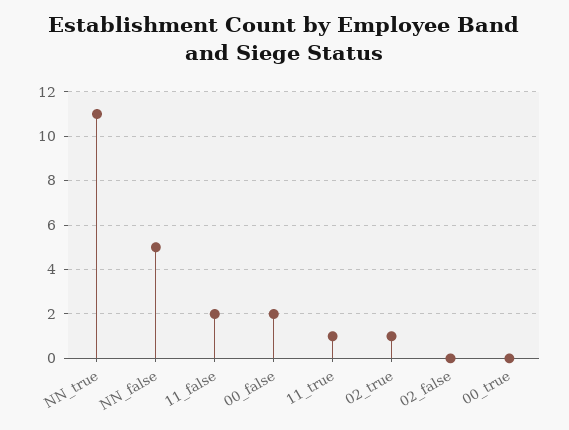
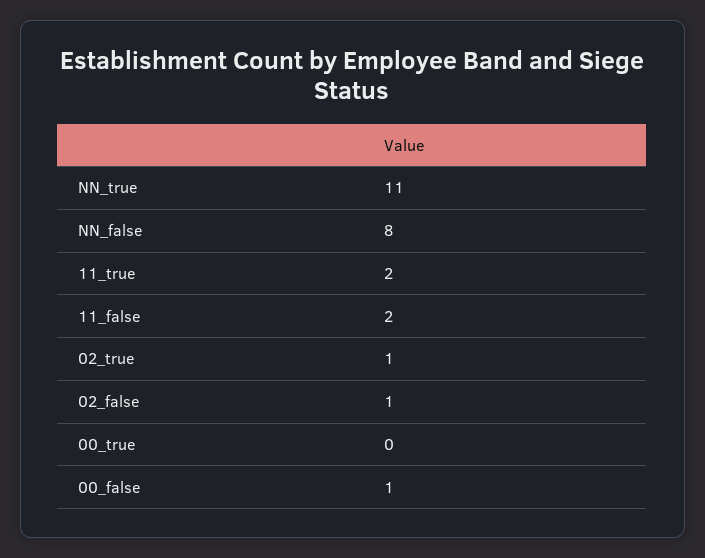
  {
    "NN_true": 11,
-   "NN_false": 5,
+   "NN_false": 8,
    "11_false": 2,
-   "00_false": 2,
+   "00_false": 1,
-   "11_true": 1,
+   "11_true": 2,
    "02_true": 1,
-   "02_false": 0,
+   "02_false": 1,
    "00_true": 0
  }

